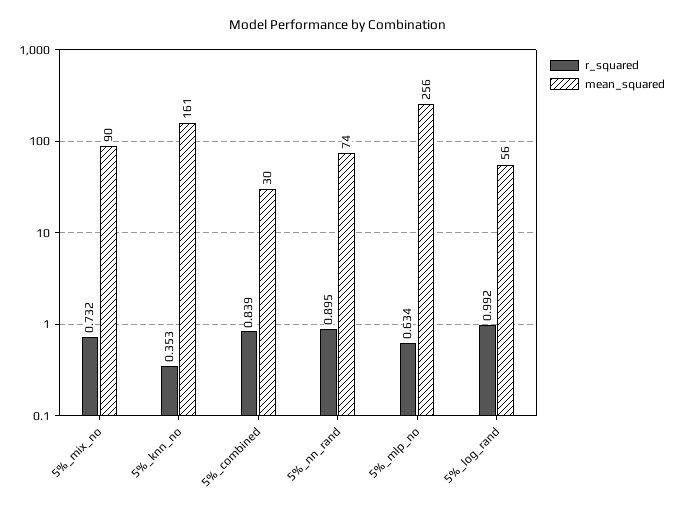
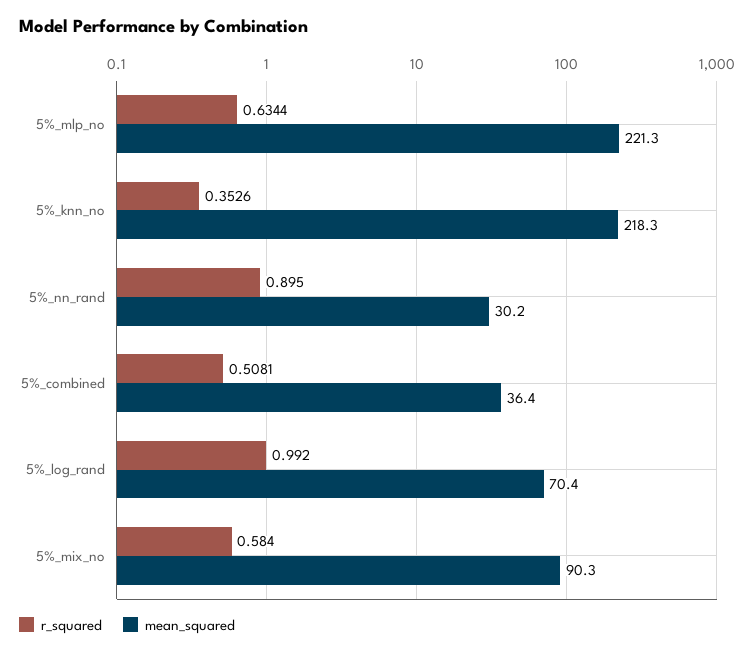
  {
    "r_squared": {
-     "5%_mix_no": 0.732,
+     "5%_mix_no": 0.584,
      "5%_knn_no": 0.3526,
-     "5%_combined": 0.839,
+     "5%_combined": 0.5081,
      "5%_nn_rand": 0.895,
      "5%_mlp_no": 0.6344,
      "5%_log_rand": 0.992
    },
    "mean_squared": {
      "5%_mix_no": 90.3,
-     "5%_knn_no": 161,
+     "5%_knn_no": 218.3,
-     "5%_combined": 30,
+     "5%_combined": 36.4,
-     "5%_nn_rand": 74,
+     "5%_nn_rand": 30.2,
-     "5%_mlp_no": 256,
+     "5%_mlp_no": 221.3,
-     "5%_log_rand": 56
+     "5%_log_rand": 70.4
    }
  }

